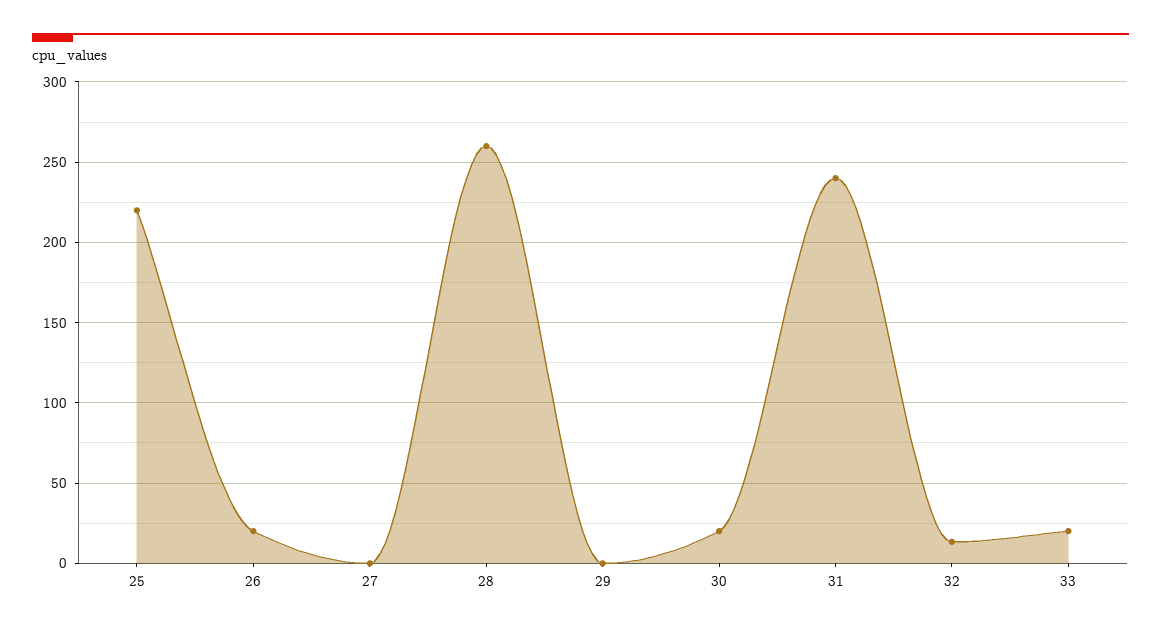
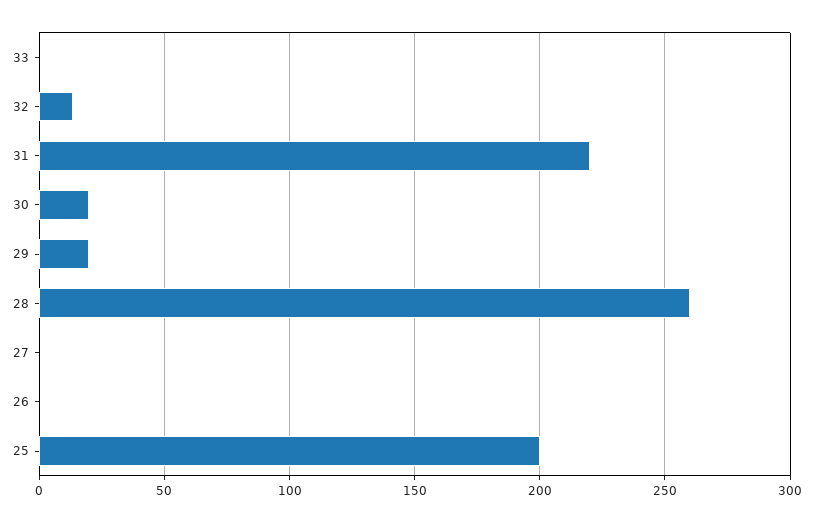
  {
-   "25": 220,
+   "25": 200,
-   "26": 20,
+   "26": 0,
    "27": 0,
    "28": 260,
-   "29": 0,
+   "29": 20,
    "30": 20,
-   "31": 240,
+   "31": 220,
    "32": 15,
-   "33": 20
+   "33": 0
  }

